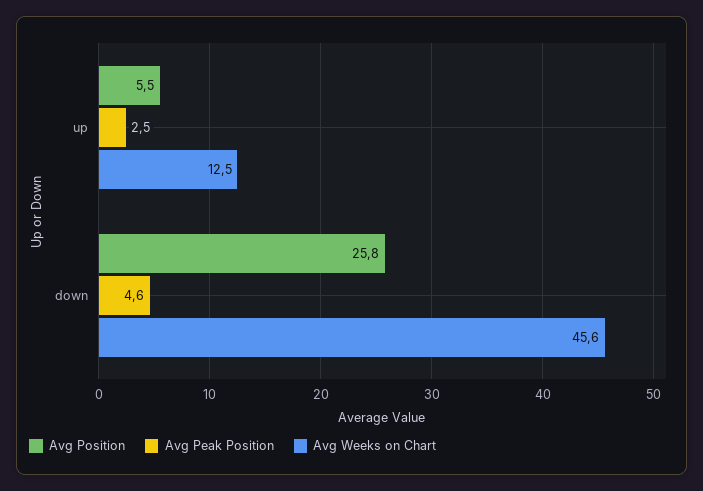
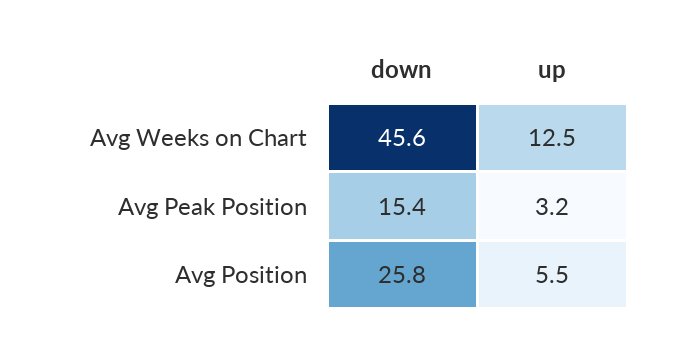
  {
    "Avg Position": {
      "up": 5.5,
      "down": 25.8
    },
    "Avg Peak Position": {
-     "up": 2.5,
+     "up": 3.2,
-     "down": 4.6
+     "down": 15.4
    },
    "Avg Weeks on Chart": {
      "up": 12.5,
      "down": 45.6
    }
  }

